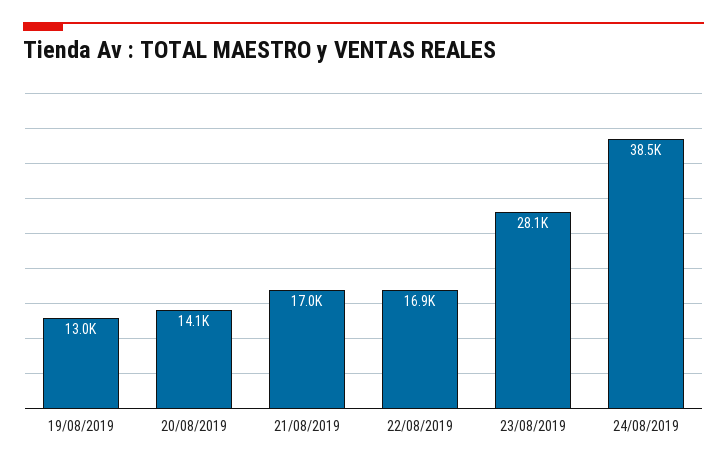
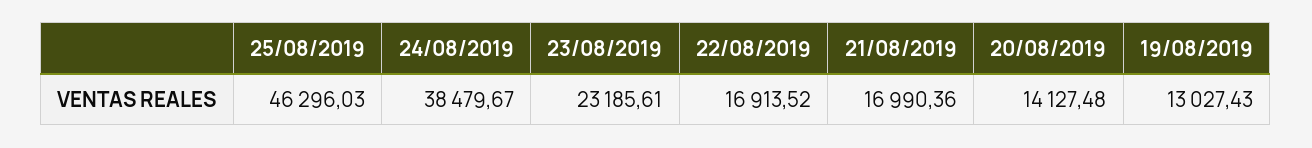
  {
    "19/08/2019": 13027.43,
    "20/08/2019": 14127.48,
    "21/08/2019": 16990.36,
    "22/08/2019": 16913.52,
-   "23/08/2019": 28100,
+   "23/08/2019": 23185.61,
-   "24/08/2019": 38479.67
+   "24/08/2019": 38479.67,
+   "25/08/2019": 46296.03
  }

